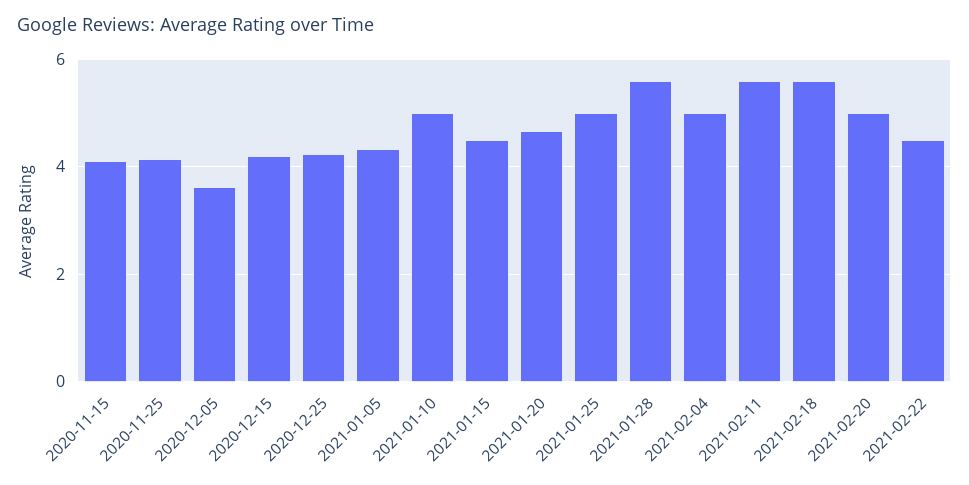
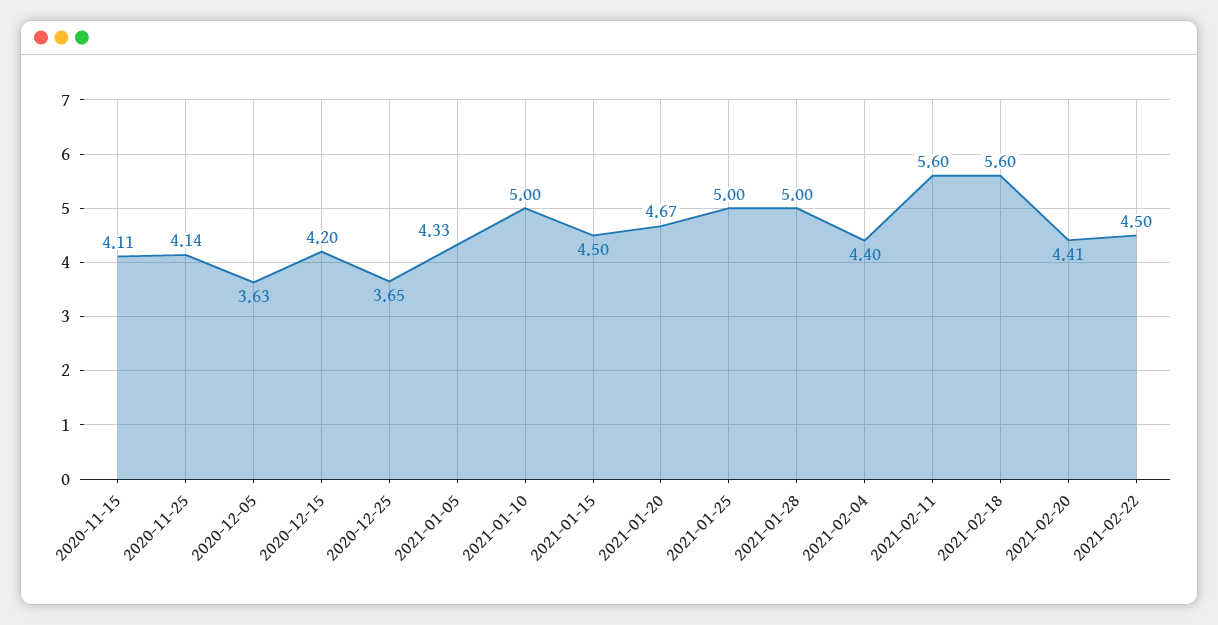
  {
    "2020-11-15": 4.11,
    "2020-11-25": 4.14,
    "2020-12-05": 3.63,
    "2020-12-15": 4.2,
-   "2020-12-25": 4.2,
+   "2020-12-25": 3.65,
    "2021-01-05": 4.33,
    "2021-01-10": 5,
    "2021-01-15": 4.5,
    "2021-01-20": 4.67,
    "2021-01-25": 5,
-   "2021-01-28": 5.6,
+   "2021-01-28": 5,
-   "2021-02-04": 5,
+   "2021-02-04": 4.4,
    "2021-02-11": 5.6,
    "2021-02-18": 5.6,
-   "2021-02-20": 5,
+   "2021-02-20": 4.41,
    "2021-02-22": 4.5
  }

